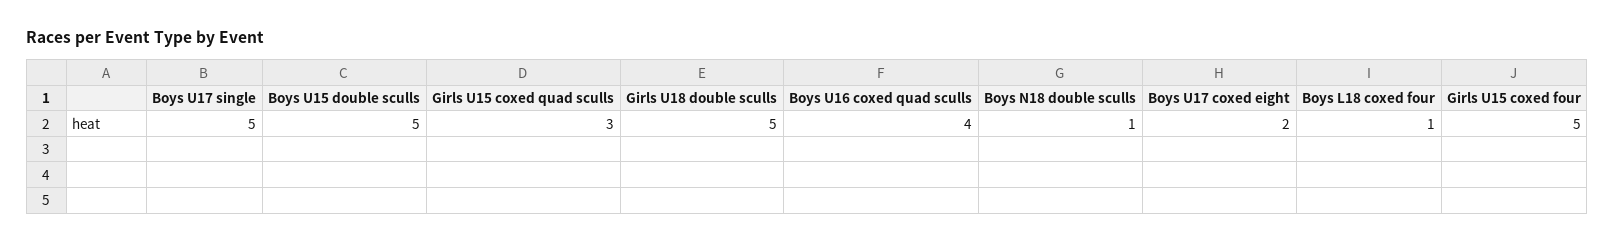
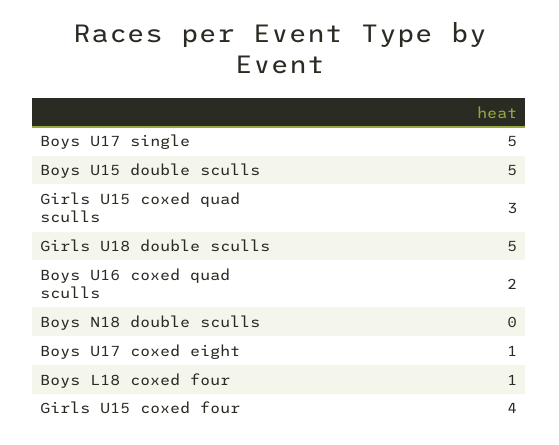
  {
    "Boys U17 single": 5,
    "Boys U15 double sculls": 5,
    "Girls U15 coxed quad sculls": 3,
    "Girls U18 double sculls": 5,
-   "Boys U16 coxed quad sculls": 4,
+   "Boys U16 coxed quad sculls": 2,
-   "Boys N18 double sculls": 1,
+   "Boys N18 double sculls": 0,
-   "Boys U17 coxed eight": 2,
+   "Boys U17 coxed eight": 1,
    "Boys L18 coxed four": 1,
-   "Girls U15 coxed four": 5
+   "Girls U15 coxed four": 4
  }

